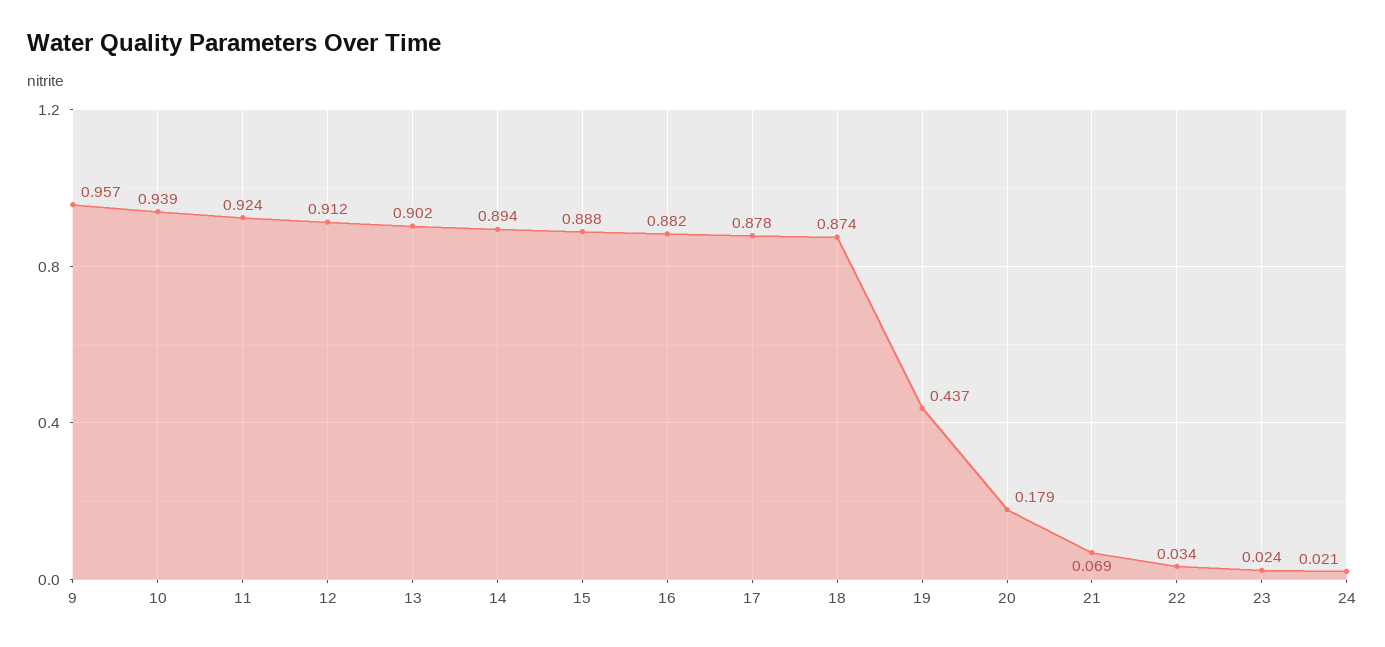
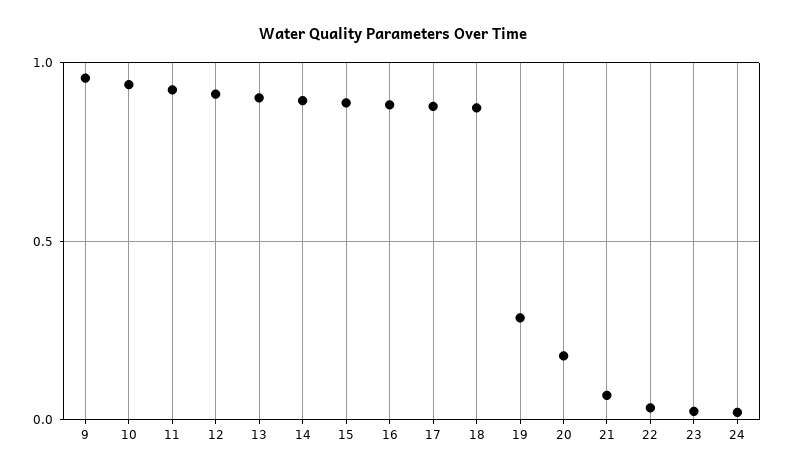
  {
    "9": 0.957,
    "10": 0.939,
    "11": 0.924,
    "12": 0.912,
    "13": 0.902,
    "14": 0.894,
    "15": 0.888,
    "16": 0.882,
    "17": 0.878,
    "18": 0.874,
-   "19": 0.437,
+   "19": 0.3,
    "20": 0.179,
    "21": 0.069,
    "22": 0.034,
    "23": 0.024,
    "24": 0.021
  }

